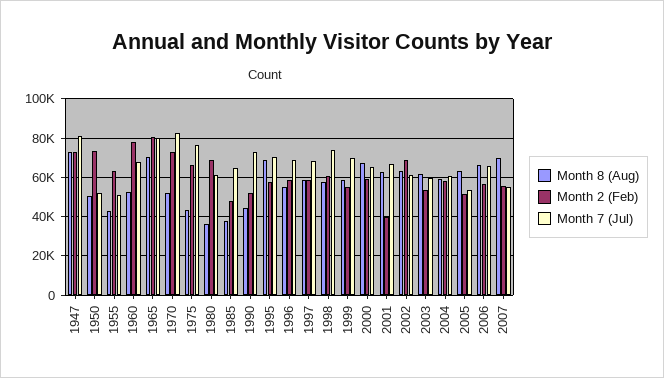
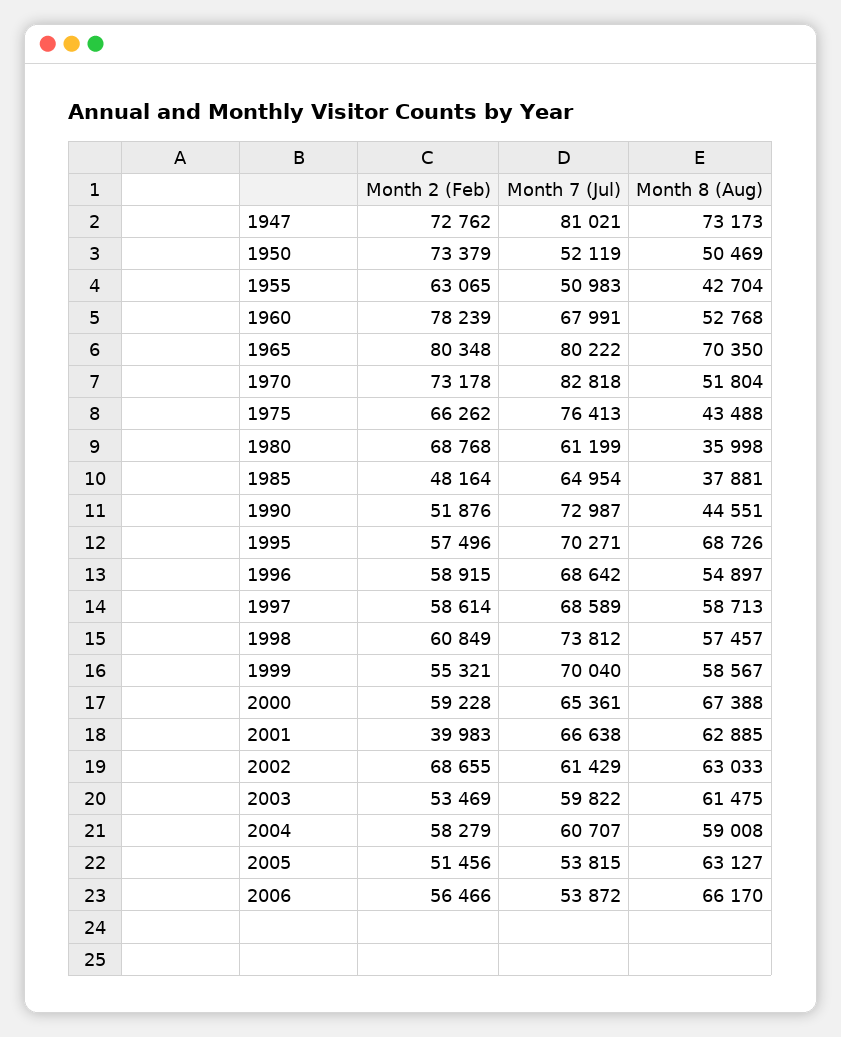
  {
    "Month 8 (Aug)": {
      "1947": 73173,
      "1950": 50469,
      "1955": 42704,
      "1960": 52768,
      "1965": 70350,
      "1970": 51804,
      "1975": 43488,
      "1980": 35998,
      "1985": 37881,
      "1990": 44551,
      "1995": 68726,
      "1996": 54897,
      "1997": 58713,
      "1998": 57457,
      "1999": 58567,
      "2000": 67388,
      "2001": 62885,
      "2002": 63033,
      "2003": 61475,
      "2004": 59008,
      "2005": 63127,
-     "2006": 66170,
+     "2006": 66170
-     "2007": 70000
    },
    "Month 2 (Feb)": {
      "1947": 72762,
      "1950": 73379,
      "1955": 63065,
      "1960": 78239,
      "1965": 80348,
      "1970": 73178,
      "1975": 66262,
      "1980": 68768,
      "1985": 48164,
      "1990": 51876,
      "1995": 57496,
      "1996": 58915,
      "1997": 58614,
      "1998": 60849,
      "1999": 55321,
      "2000": 59228,
      "2001": 39983,
      "2002": 68655,
      "2003": 53469,
      "2004": 58279,
      "2005": 51456,
-     "2006": 56466,
+     "2006": 56466
-     "2007": 55000
    },
    "Month 7 (Jul)": {
      "1947": 81021,
      "1950": 52119,
      "1955": 50983,
      "1960": 67991,
      "1965": 80222,
      "1970": 82818,
      "1975": 76413,
      "1980": 61199,
      "1985": 64954,
      "1990": 72987,
      "1995": 70271,
      "1996": 68642,
      "1997": 68589,
      "1998": 73812,
      "1999": 70040,
      "2000": 65361,
      "2001": 66638,
      "2002": 61429,
      "2003": 59822,
      "2004": 60707,
      "2005": 53815,
-     "2006": 65000,
+     "2006": 53872
-     "2007": 55000
    }
  }

